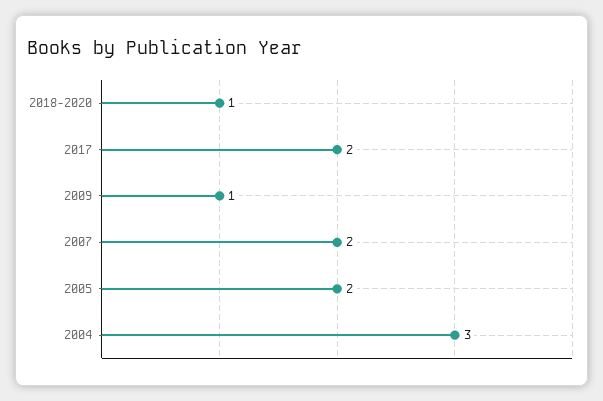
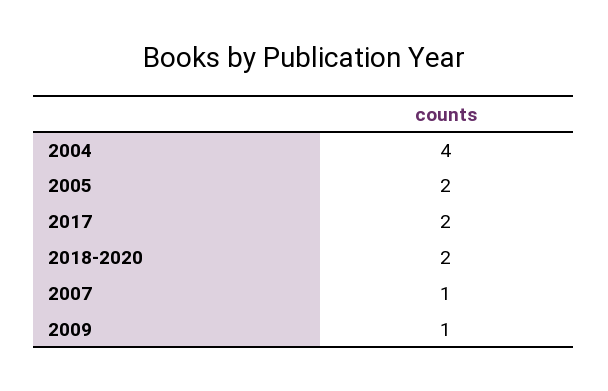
  {
-   "2018-2020": 1,
+   "2018-2020": 2,
    "2017": 2,
    "2009": 1,
-   "2007": 2,
+   "2007": 1,
    "2005": 2,
-   "2004": 3
+   "2004": 4
  }

